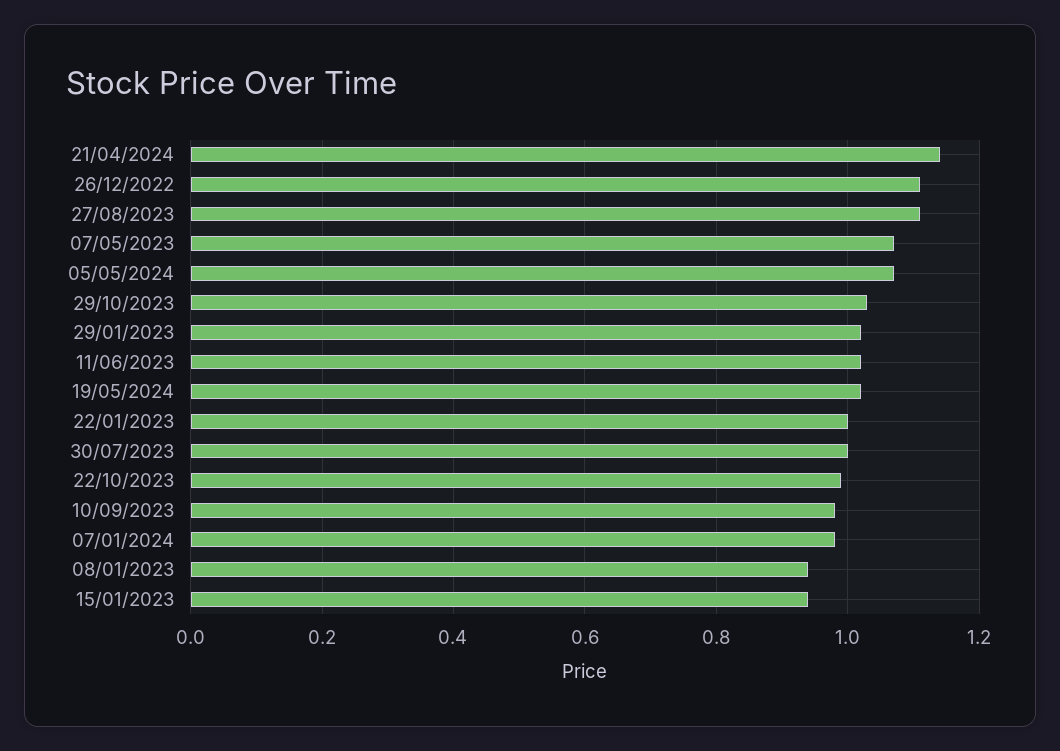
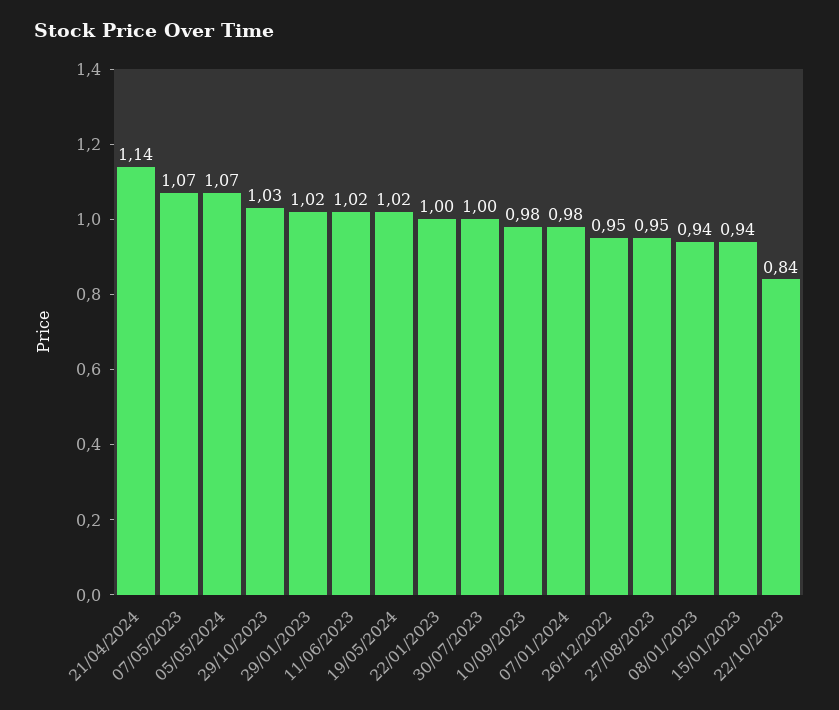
  {
    "21/04/2024": 1.14,
-   "26/12/2022": 1.1,
+   "26/12/2022": 0.95,
-   "27/08/2023": 1.1,
+   "27/08/2023": 0.95,
    "07/05/2023": 1.07,
    "05/05/2024": 1.07,
    "29/10/2023": 1.03,
    "29/01/2023": 1.02,
    "11/06/2023": 1.02,
    "19/05/2024": 1.02,
    "22/01/2023": 1,
    "30/07/2023": 1,
-   "22/10/2023": 1,
+   "22/10/2023": 0.84,
    "10/09/2023": 0.98,
    "07/01/2024": 0.98,
    "08/01/2023": 0.94,
    "15/01/2023": 0.94
  }

